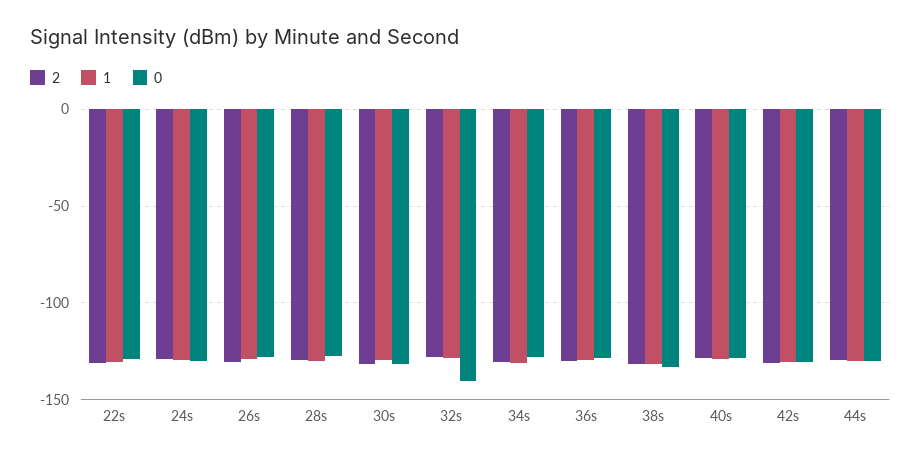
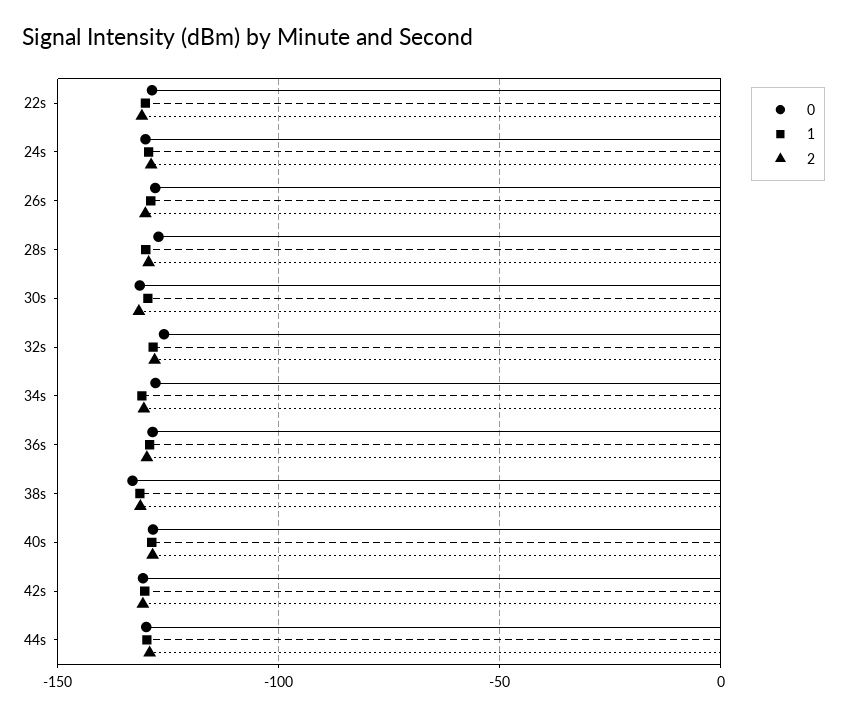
  {
    "2": {
      "22s": -130,
      "24s": -130,
      "26s": -130,
      "28s": -130,
      "30s": -130,
      "32s": -130,
      "34s": -130,
      "36s": -130,
      "38s": -130,
      "40s": -130,
      "42s": -130,
      "44s": -130
    },
    "1": {
      "22s": -130,
      "24s": -130,
      "26s": -130,
      "28s": -130,
      "30s": -130,
      "32s": -130,
      "34s": -130,
      "36s": -130,
      "38s": -130,
      "40s": -130,
      "42s": -130,
      "44s": -130
    },
    "0": {
      "22s": -130,
      "24s": -130,
      "26s": -130,
      "28s": -125,
      "30s": -130,
-     "32s": -140,
+     "32s": -125,
      "34s": -130,
      "36s": -130,
      "38s": -135,
      "40s": -130,
      "42s": -130,
      "44s": -130
    }
  }

